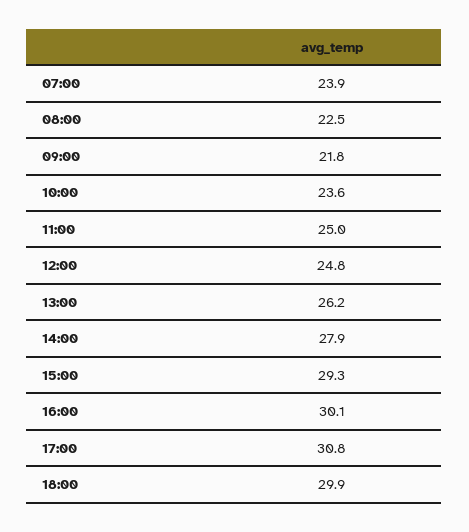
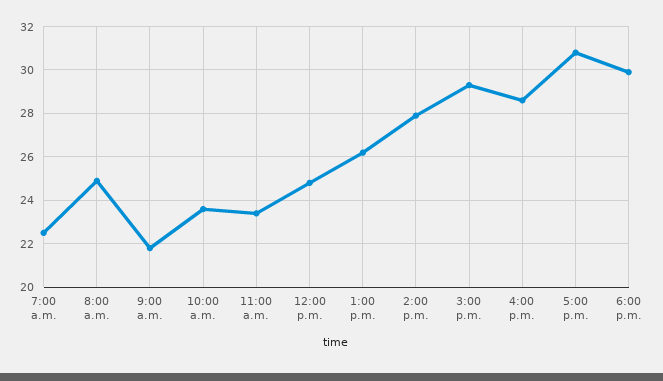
  {
-   "07:00": 23.9,
+   "07:00": 22.5,
-   "08:00": 22.5,
+   "08:00": 25,
    "09:00": 21.8,
    "10:00": 23.6,
-   "11:00": 25,
+   "11:00": 23.5,
    "12:00": 24.8,
    "13:00": 26.2,
    "14:00": 27.9,
    "15:00": 29.3,
-   "16:00": 30.1,
+   "16:00": 28.5,
    "17:00": 30.8,
    "18:00": 29.9
  }

